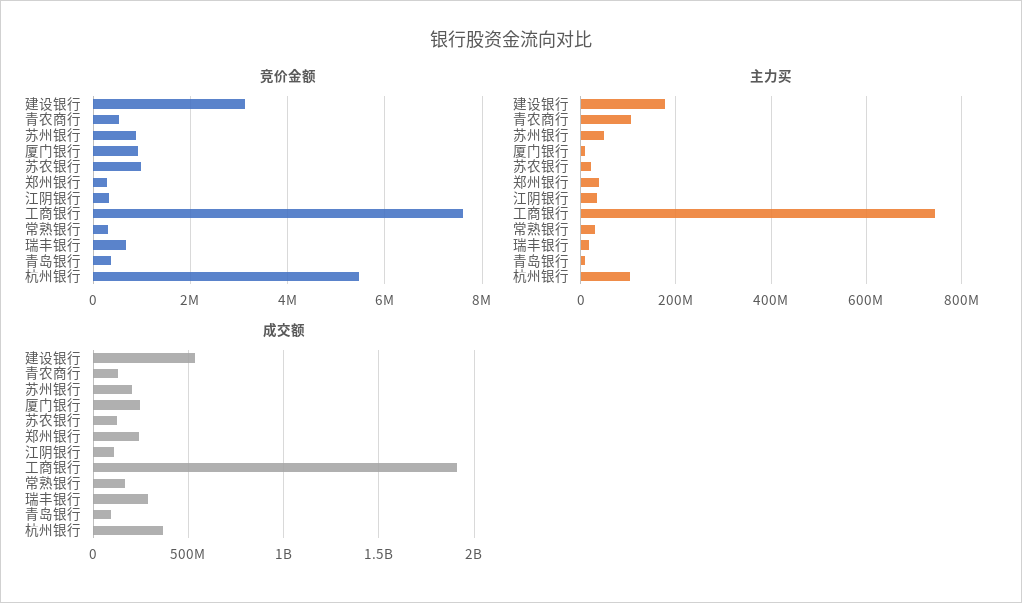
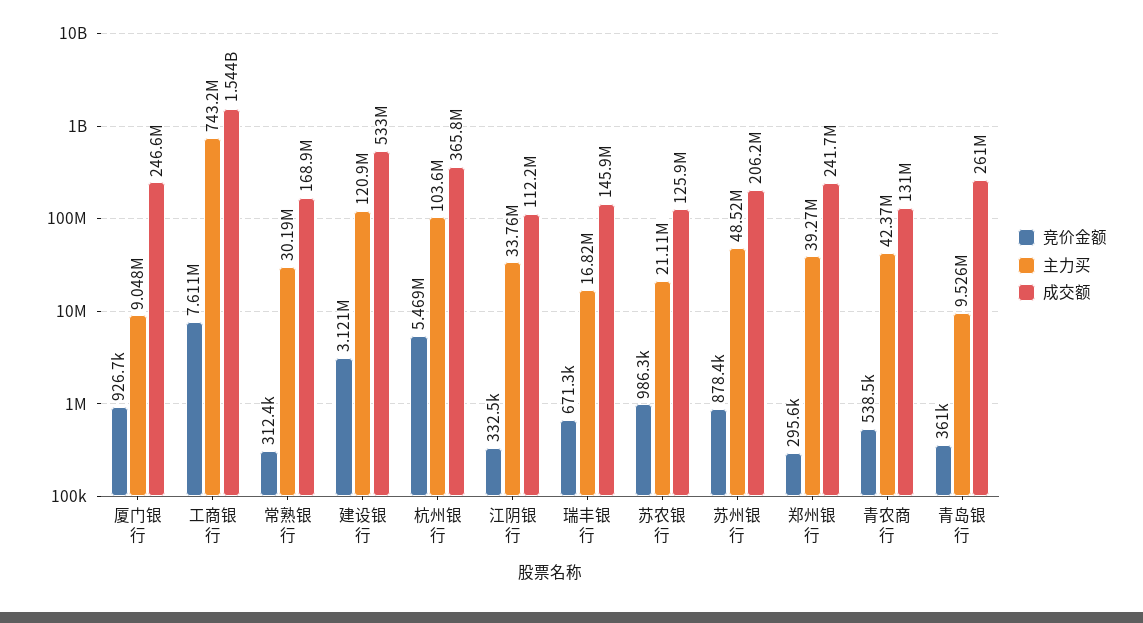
  {
    "竞价金额": {
      "建设银行": 3121000,
      "青农商行": 538500,
      "苏州银行": 878400,
      "厦门银行": 926700,
      "苏农银行": 986300,
      "郑州银行": 295600,
      "江阴银行": 332500,
      "工商银行": 7611000,
      "常熟银行": 312400,
      "瑞丰银行": 671300,
      "青岛银行": 361000,
      "杭州银行": 5469000
    },
    "主力买": {
-     "建设银行": 180000000,
+     "建设银行": 120900000,
-     "青农商行": 100000000,
+     "青农商行": 42370000,
      "苏州银行": 48520000,
      "厦门银行": 9048000,
      "苏农银行": 21110000,
      "郑州银行": 39270000,
      "江阴银行": 33760000,
      "工商银行": 743200000,
      "常熟银行": 30190000,
      "瑞丰银行": 16820000,
      "青岛银行": 9526000,
      "杭州银行": 103600000
    },
    "成交额": {
      "建设银行": 533000000,
      "青农商行": 131000000,
      "苏州银行": 206200000,
      "厦门银行": 246600000,
      "苏农银行": 125900000,
      "郑州银行": 241700000,
      "江阴银行": 112200000,
-     "工商银行": 1900000000,
+     "工商银行": 1544000000,
      "常熟银行": 168900000,
-     "瑞丰银行": 300000000,
+     "瑞丰银行": 145900000,
-     "青岛银行": 100000000,
+     "青岛银行": 261000000,
      "杭州银行": 365800000
    }
  }

